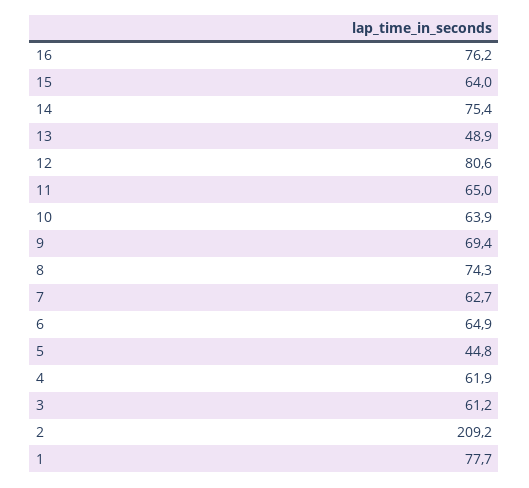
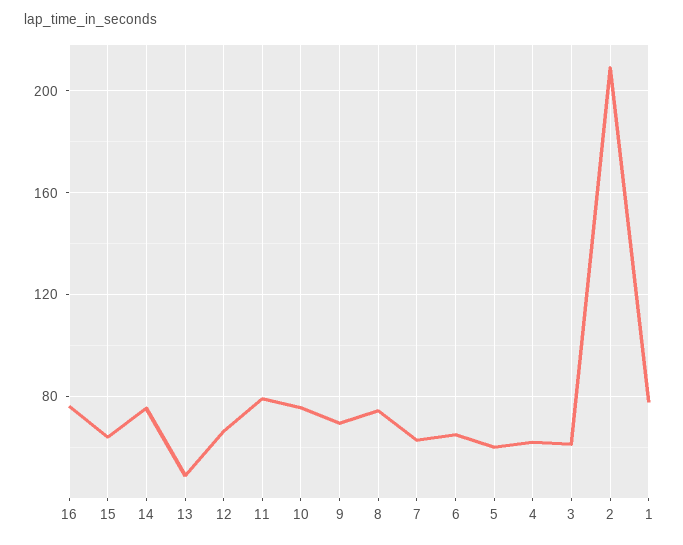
  {
    "16": 76.2,
    "15": 64,
    "14": 75.4,
    "13": 48.9,
-   "12": 80.6,
+   "12": 65,
-   "11": 65,
+   "11": 80,
-   "10": 63.9,
+   "10": 75,
    "9": 69.4,
    "8": 74.3,
    "7": 62.7,
    "6": 64.9,
-   "5": 44.8,
+   "5": 60,
    "4": 61.9,
    "3": 61.2,
    "2": 209.2,
    "1": 77.7
  }

